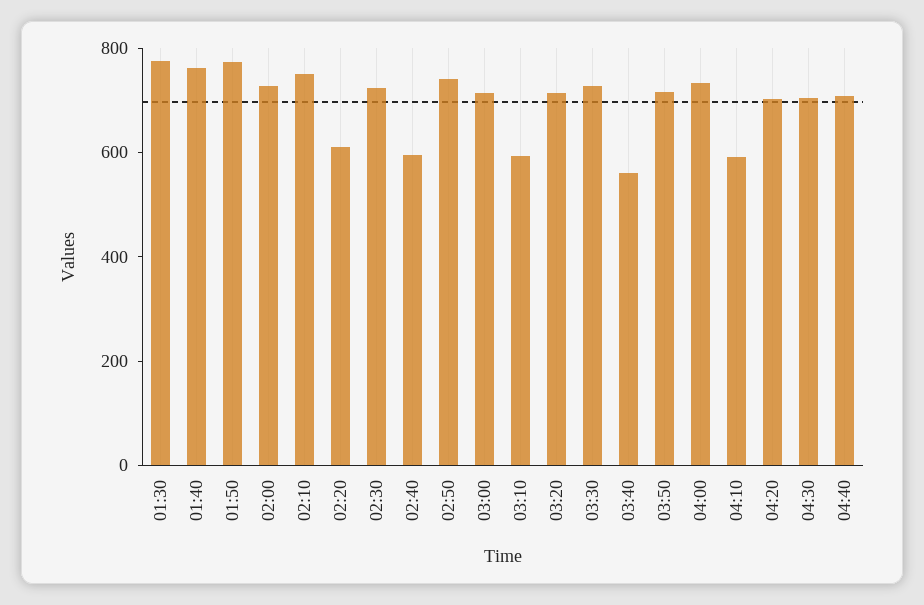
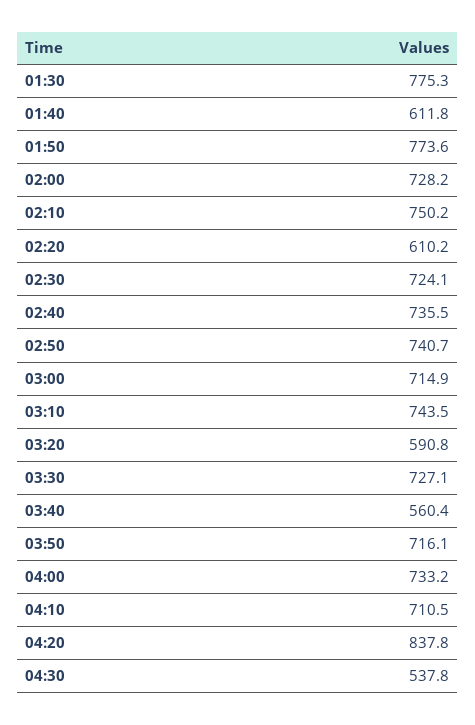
  {
    "01:30": 775.3,
-   "01:40": 750,
+   "01:40": 611.8,
    "01:50": 773.6,
    "02:00": 728.2,
    "02:10": 750.2,
    "02:20": 610.2,
    "02:30": 724.1,
-   "02:40": 600,
+   "02:40": 735.5,
    "02:50": 740.7,
    "03:00": 714.9,
-   "03:10": 600,
+   "03:10": 743.5,
-   "03:20": 700,
+   "03:20": 590.8,
    "03:30": 727.1,
    "03:40": 560.4,
    "03:50": 716.1,
    "04:00": 733.2,
-   "04:10": 600,
+   "04:10": 710.5,
-   "04:20": 700,
+   "04:20": 837.8,
-   "04:30": 700,
+   "04:30": 537.8
-   "04:40": 700
  }

